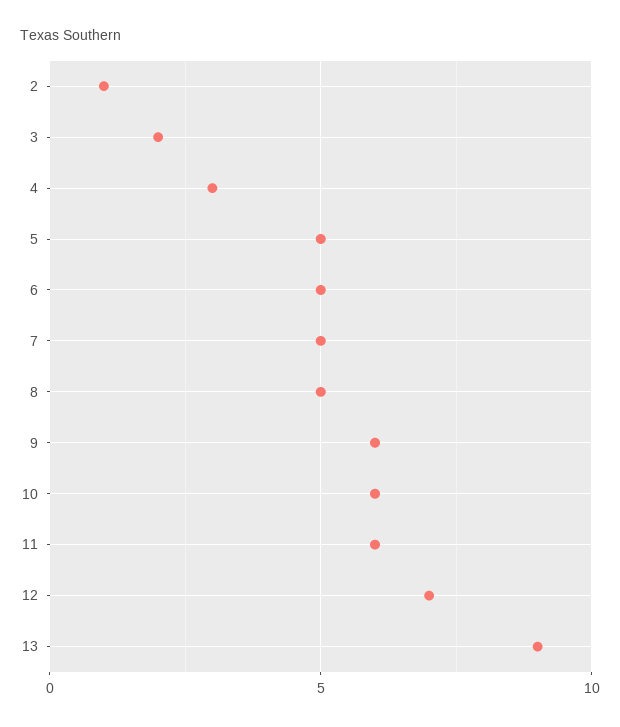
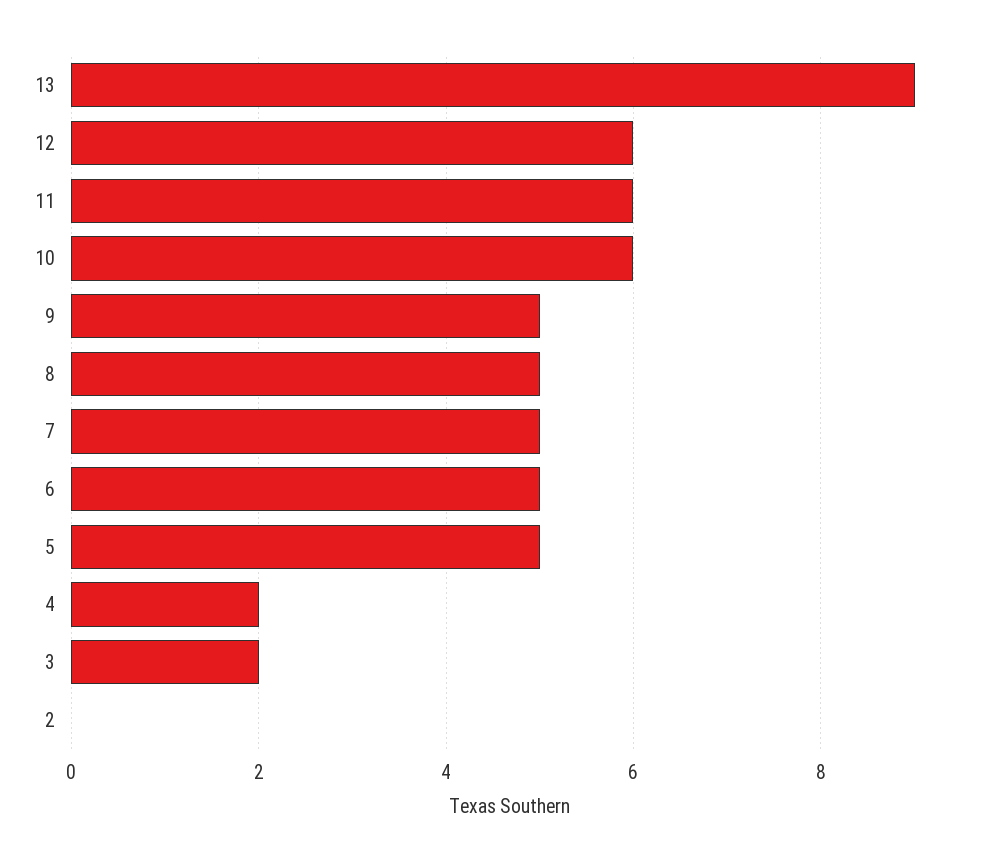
  {
-   "2": 1,
+   "2": 0,
    "3": 2,
-   "4": 3,
+   "4": 2,
    "5": 5,
    "6": 5,
    "7": 5,
    "8": 5,
-   "9": 6,
+   "9": 5,
    "10": 6,
    "11": 6,
-   "12": 7,
+   "12": 6,
    "13": 9
  }

